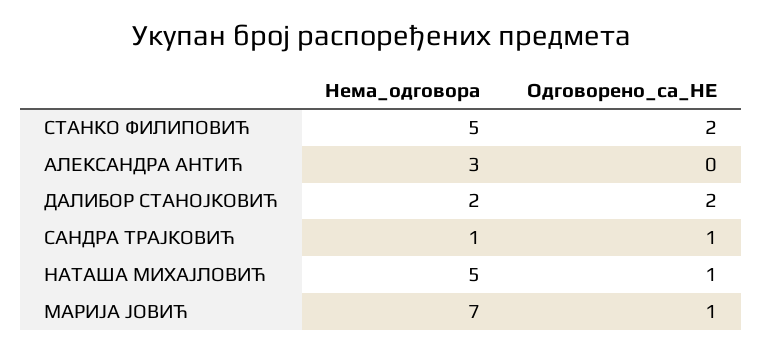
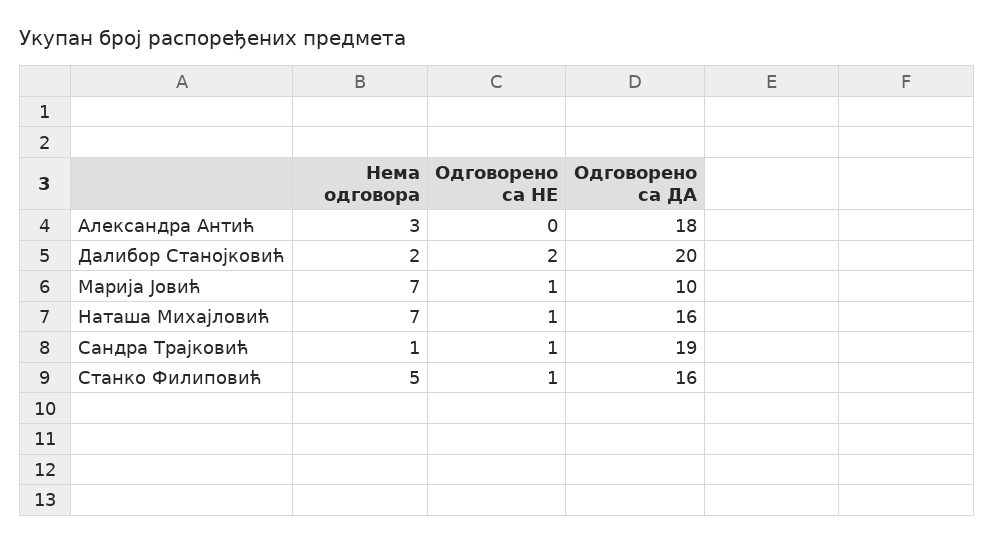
  {
    "Нема_одговора": {
      "СТАНКО ФИЛИПОВИЋ": 5,
      "АЛЕКСАНДРА АНТИЋ": 3,
      "ДАЛИБОР СТАНОЈКОВИЋ": 2,
      "САНДРА ТРАЈКОВИЋ": 1,
-     "НАТАША МИХАЈЛОВИЋ": 5,
+     "НАТАША МИХАЈЛОВИЋ": 7,
      "МАРИЈА ЈОВИЋ": 7
    },
    "Одговорено_са_НЕ": {
-     "СТАНКО ФИЛИПОВИЋ": 2,
+     "СТАНКО ФИЛИПОВИЋ": 1,
      "АЛЕКСАНДРА АНТИЋ": 0,
      "ДАЛИБОР СТАНОЈКОВИЋ": 2,
      "САНДРА ТРАЈКОВИЋ": 1,
      "НАТАША МИХАЈЛОВИЋ": 1,
      "МАРИЈА ЈОВИЋ": 1
-   }
+   },
+   "Одговорено са ДА": {
+     "АЛЕКСАНДРА АНТИЋ": 18,
+     "ДАЛИБОР СТАНОЈКОВИЋ": 20,
+     "МАРИЈА ЈОВИЋ": 10,
+     "НАТАША МИХАЈЛОВИЋ": 16,
+     "САНДРА ТРАЈКОВИЋ": 19,
+     "СТАНКО ФИЛИПОВИЋ": 16
+   }
  }

